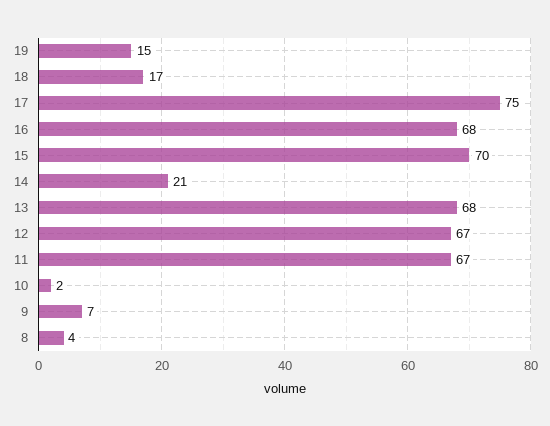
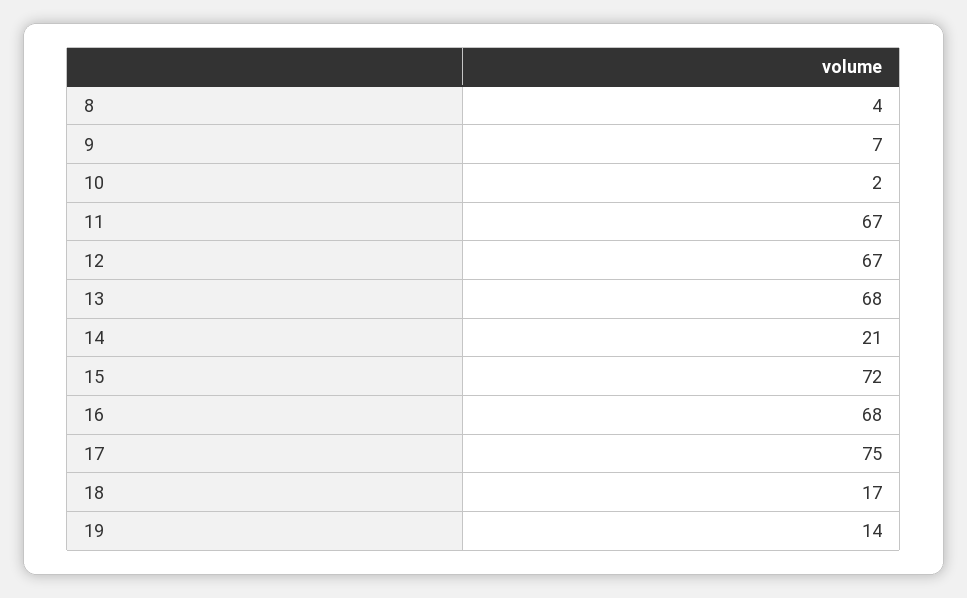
  {
-   "19": 15,
+   "19": 14,
    "18": 17,
    "17": 75,
    "16": 68,
-   "15": 70,
+   "15": 72,
    "14": 21,
    "13": 68,
    "12": 67,
    "11": 67,
    "10": 2,
    "9": 7,
    "8": 4
  }

